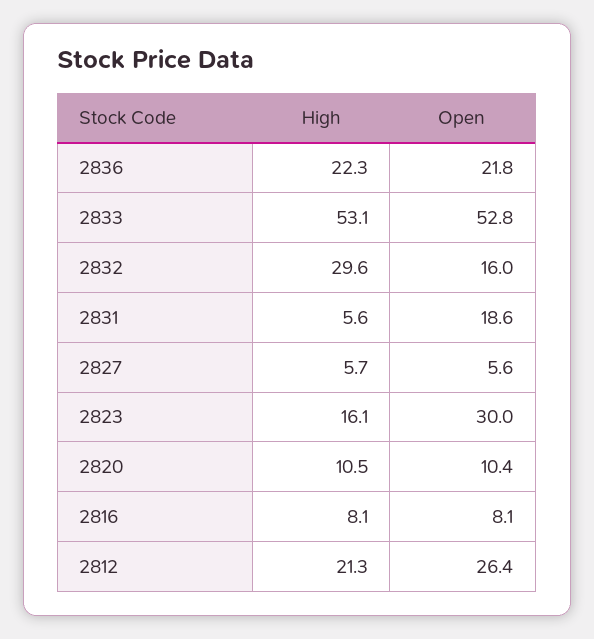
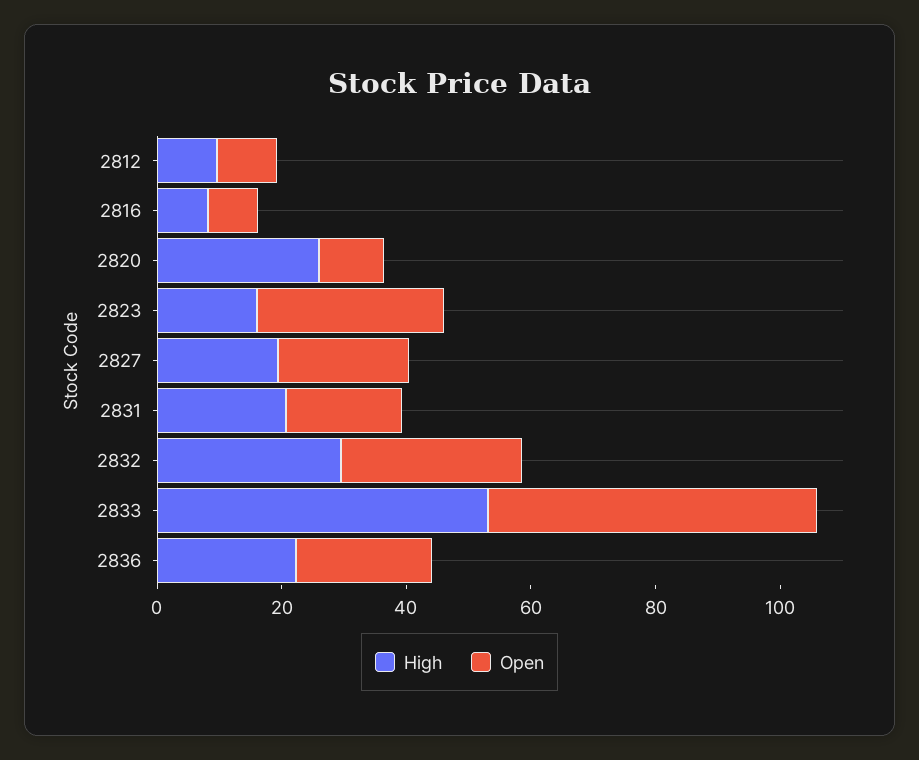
  {
    "High": {
      "2836": 22.3,
      "2833": 53.1,
      "2832": 29.6,
-     "2831": 5.6,
+     "2831": 20,
-     "2827": 5.7,
+     "2827": 20,
      "2823": 16.1,
-     "2820": 10.5,
+     "2820": 25,
      "2816": 8.1,
-     "2812": 21.3
+     "2812": 10
    },
    "Open": {
      "2836": 21.8,
      "2833": 52.8,
-     "2832": 16,
+     "2832": 30,
      "2831": 18.6,
-     "2827": 5.6,
+     "2827": 20,
      "2823": 30,
      "2820": 10.4,
      "2816": 8.1,
-     "2812": 26.4
+     "2812": 10
    }
  }

